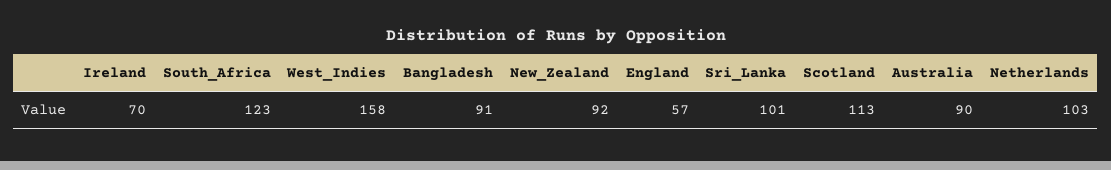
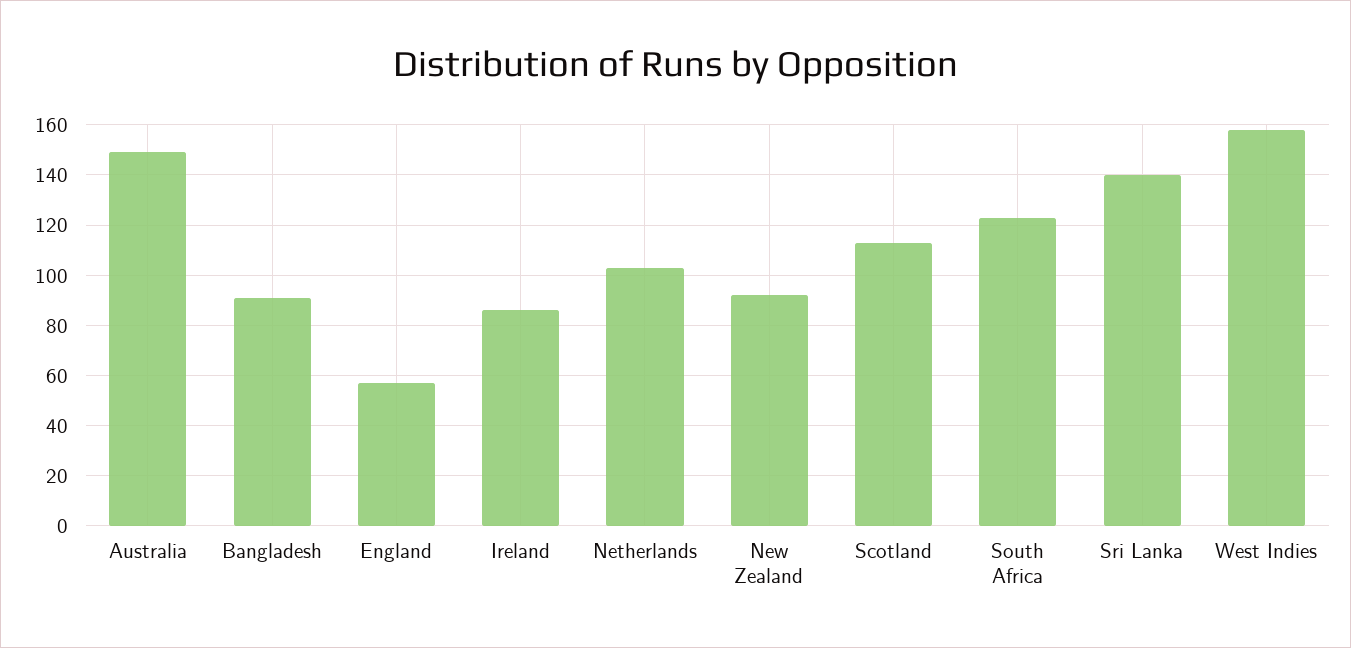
  {
-   "Ireland": 70,
+   "Ireland": 85,
    "South_Africa": 123,
    "West_Indies": 158,
    "Bangladesh": 91,
    "New_Zealand": 92,
    "England": 57,
-   "Sri_Lanka": 101,
+   "Sri_Lanka": 140,
    "Scotland": 113,
-   "Australia": 90,
+   "Australia": 150,
    "Netherlands": 103
  }

